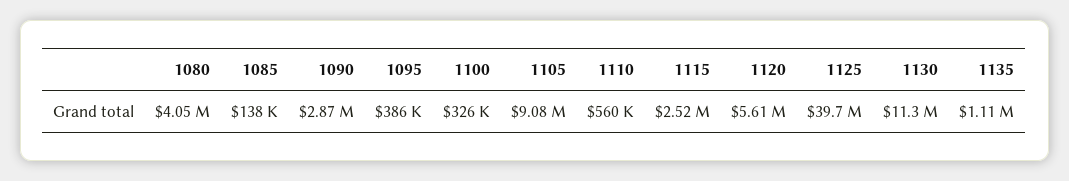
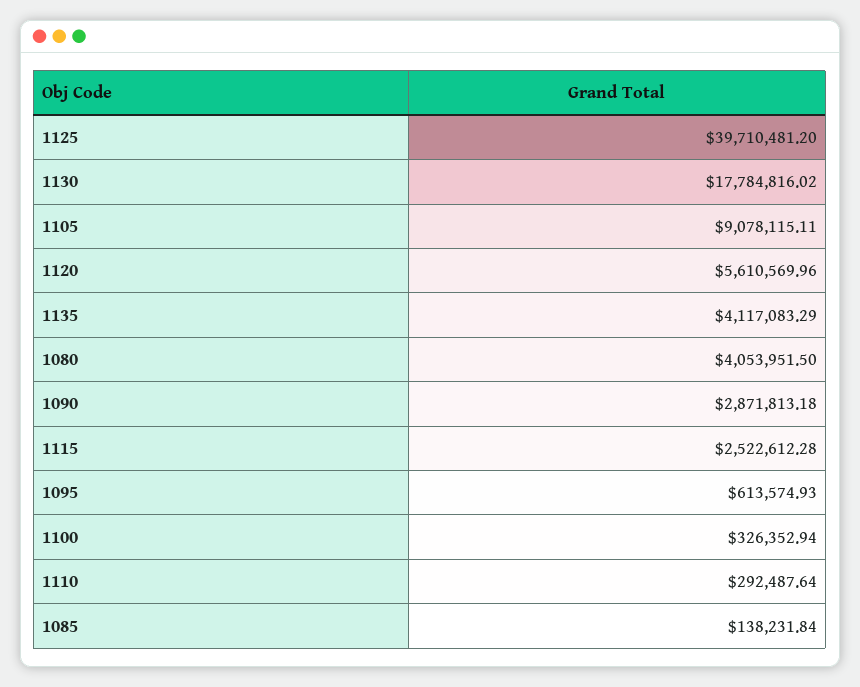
  {
    "1080": 4053951.5,
    "1085": 138231.84,
    "1090": 2871813.18,
-   "1095": 386000,
+   "1095": 613574.93,
    "1100": 326352.94,
    "1105": 9078115.11,
-   "1110": 560000,
+   "1110": 292487.64,
    "1115": 2522612.28,
    "1120": 5610569.96,
    "1125": 39710481.2,
-   "1130": 11300000,
+   "1130": 17784816.02,
-   "1135": 1110000
+   "1135": 4117083.29
  }

